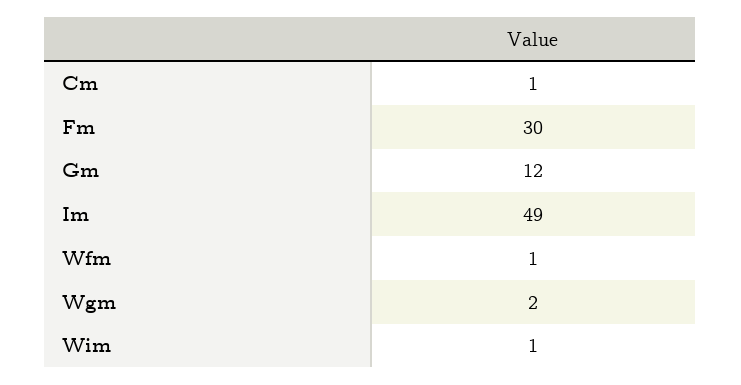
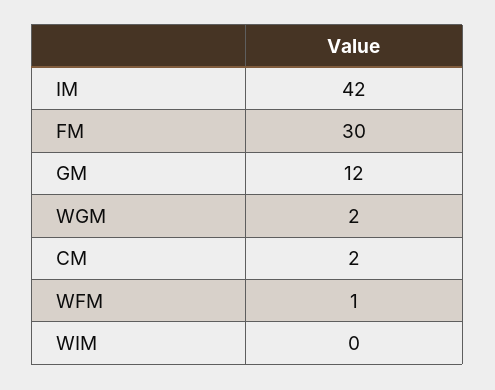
  {
-   "Cm": 1,
+   "Cm": 2,
    "Fm": 30,
    "Gm": 12,
-   "Im": 49,
+   "Im": 42,
    "Wfm": 1,
    "Wgm": 2,
-   "Wim": 1
+   "Wim": 0
  }

